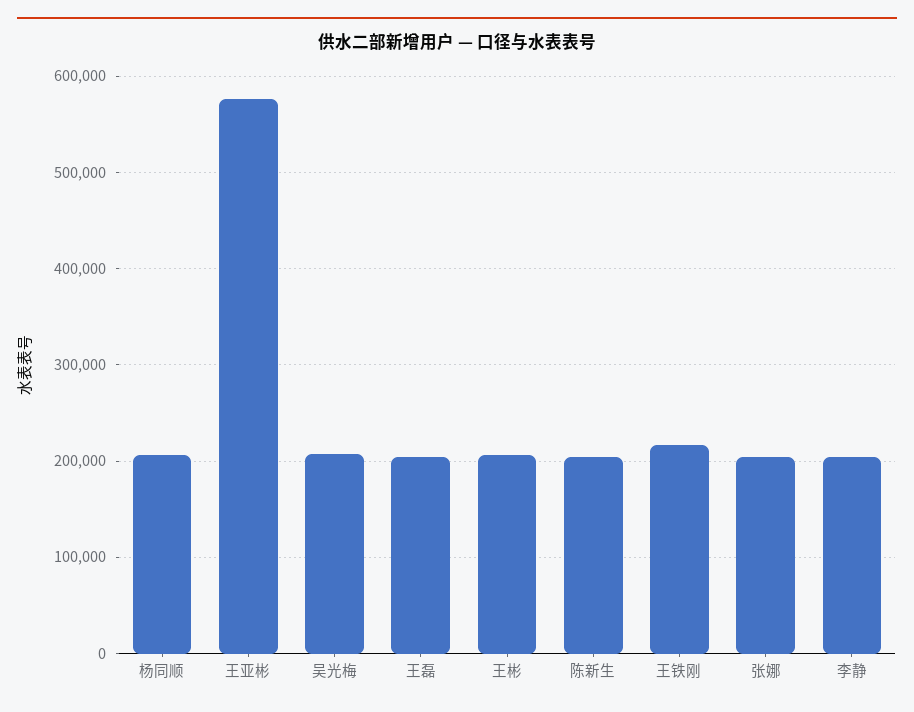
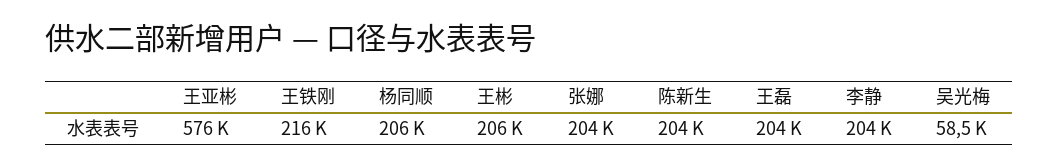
  {
    "杨同顺": 206000,
    "王亚彬": 576000,
-   "吴光梅": 210000,
+   "吴光梅": 58500,
    "王磊": 204000,
    "王彬": 206000,
    "陈新生": 204000,
    "王铁刚": 216000,
    "张娜": 204000,
    "李静": 204000
  }

